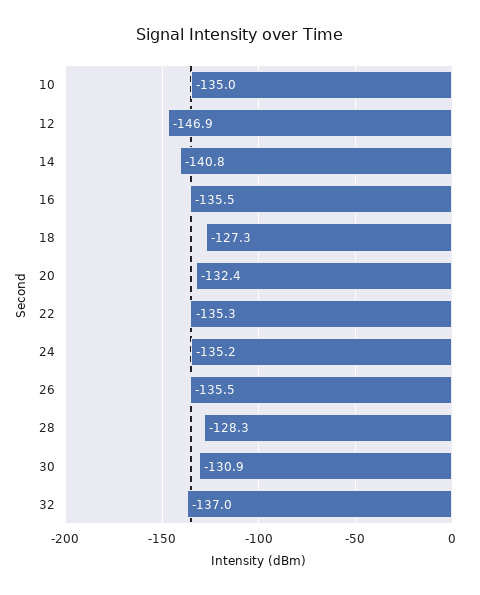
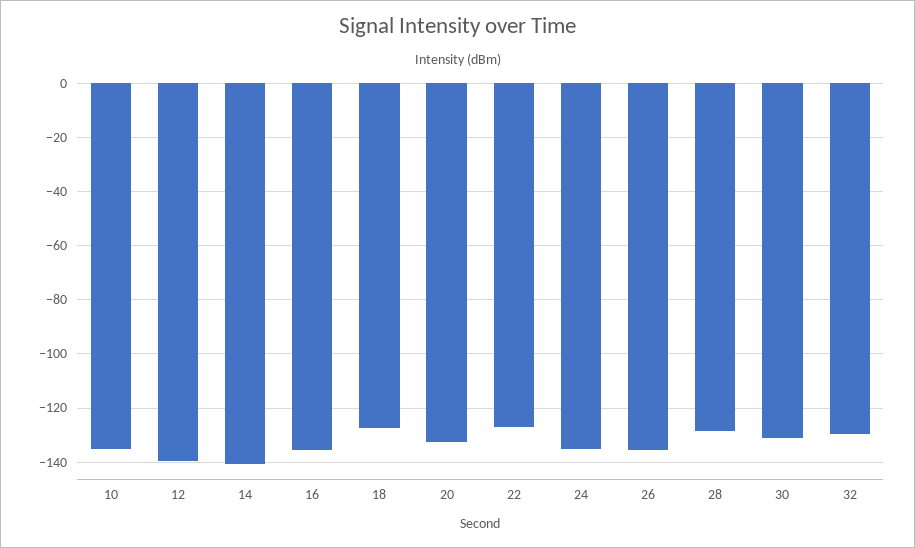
  {
    "10": -135,
-   "12": -146.9,
+   "12": -140,
    "14": -140.8,
    "16": -135.5,
    "18": -127.3,
    "20": -132.4,
-   "22": -135.3,
+   "22": -127.5,
    "24": -135.2,
    "26": -135.5,
    "28": -128.3,
    "30": -130.9,
-   "32": -137
+   "32": -130
  }

